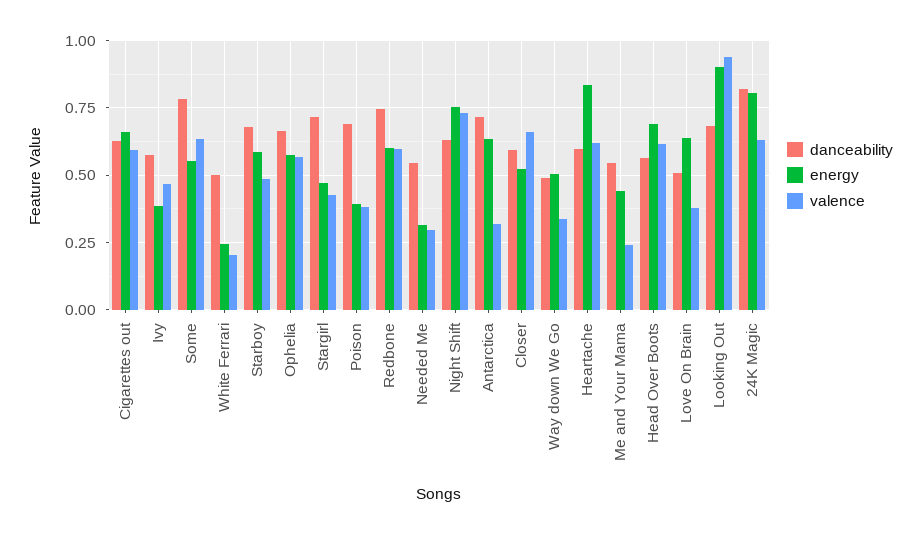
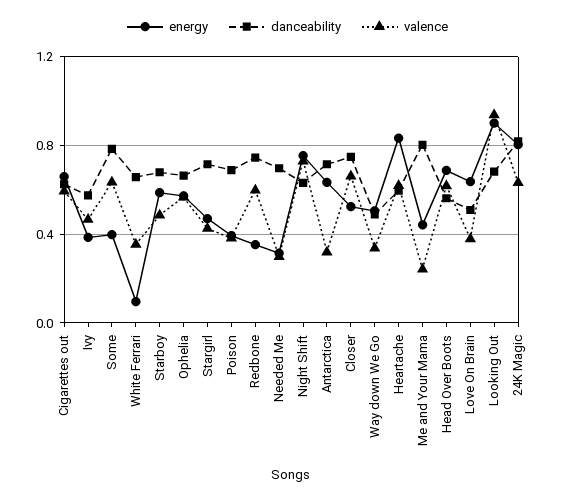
  {
    "danceability": {
      "Cigarettes out": 0.625,
      "Ivy": 0.575,
      "Some": 0.775,
-     "White Ferrari": 0.5,
+     "White Ferrari": 0.65,
      "Starboy": 0.675,
      "Ophelia": 0.675,
      "Stargirl": 0.725,
      "Poison": 0.7,
      "Redbone": 0.75,
-     "Needed Me": 0.55,
+     "Needed Me": 0.7,
      "Night Shift": 0.625,
      "Antarctica": 0.725,
-     "Closer": 0.6,
+     "Closer": 0.75,
      "Way down We Go": 0.5,
      "Heartache": 0.6,
-     "Me and Your Mama": 0.55,
+     "Me and Your Mama": 0.8,
      "Head Over Boots": 0.55,
      "Love On Brain": 0.5,
      "Looking Out": 0.675,
      "24K Magic": 0.825
    },
    "energy": {
      "Cigarettes out": 0.65,
      "Ivy": 0.375,
-     "Some": 0.55,
+     "Some": 0.4,
-     "White Ferrari": 0.25,
+     "White Ferrari": 0.1,
      "Starboy": 0.575,
      "Ophelia": 0.575,
      "Stargirl": 0.475,
      "Poison": 0.4,
-     "Redbone": 0.6,
+     "Redbone": 0.35,
      "Needed Me": 0.325,
      "Night Shift": 0.75,
      "Antarctica": 0.625,
      "Closer": 0.525,
      "Way down We Go": 0.5,
      "Heartache": 0.825,
      "Me and Your Mama": 0.45,
      "Head Over Boots": 0.7,
      "Love On Brain": 0.625,
      "Looking Out": 0.9,
      "24K Magic": 0.8
    },
    "valence": {
      "Cigarettes out": 0.6,
      "Ivy": 0.475,
      "Some": 0.625,
-     "White Ferrari": 0.2,
+     "White Ferrari": 0.35,
      "Starboy": 0.475,
      "Ophelia": 0.575,
      "Stargirl": 0.425,
      "Poison": 0.375,
      "Redbone": 0.6,
      "Needed Me": 0.3,
      "Night Shift": 0.725,
      "Antarctica": 0.325,
      "Closer": 0.65,
      "Way down We Go": 0.325,
      "Heartache": 0.625,
      "Me and Your Mama": 0.25,
      "Head Over Boots": 0.625,
      "Love On Brain": 0.375,
      "Looking Out": 0.925,
      "24K Magic": 0.625
    }
  }

